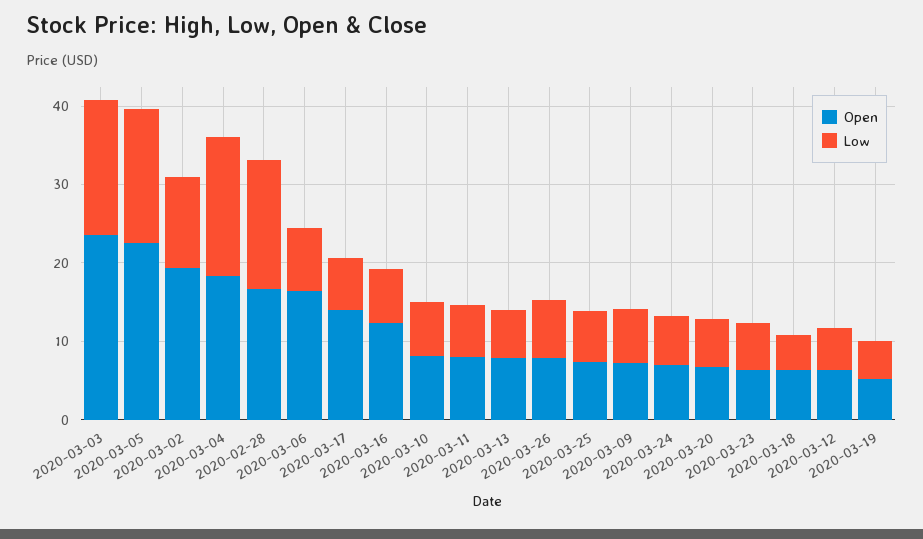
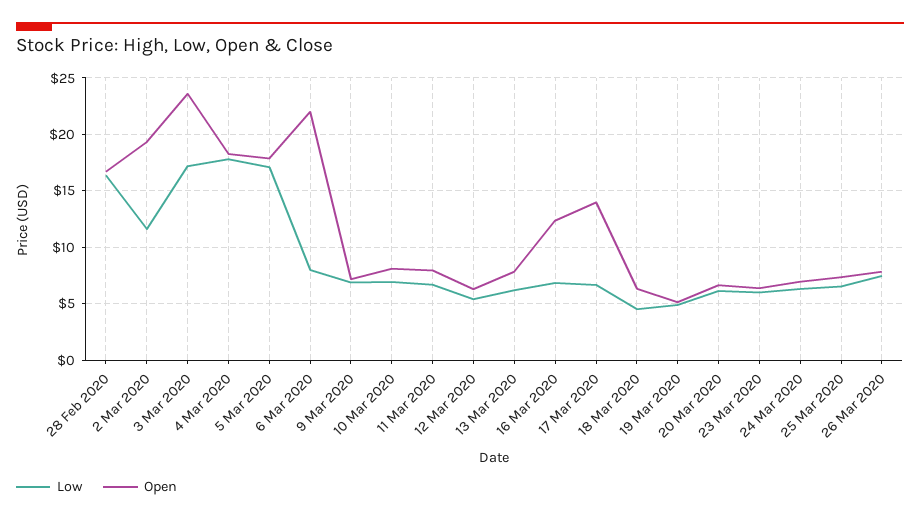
  {
    "Open": {
      "2020-03-03": 24,
-     "2020-03-05": 22,
+     "2020-03-05": 18,
      "2020-03-02": 19,
      "2020-03-04": 18,
      "2020-02-28": 17,
-     "2020-03-06": 16,
+     "2020-03-06": 22,
      "2020-03-17": 14,
      "2020-03-16": 12,
      "2020-03-10": 8,
      "2020-03-11": 8,
      "2020-03-13": 8,
      "2020-03-26": 8,
      "2020-03-25": 7,
      "2020-03-09": 7,
      "2020-03-24": 7,
      "2020-03-20": 7,
      "2020-03-23": 6,
      "2020-03-18": 6,
      "2020-03-12": 6,
      "2020-03-19": 5
    },
    "Low": {
      "2020-03-03": 17,
      "2020-03-05": 17,
      "2020-03-02": 12,
      "2020-03-04": 18,
      "2020-02-28": 16,
      "2020-03-06": 8,
      "2020-03-17": 7,
      "2020-03-16": 7,
      "2020-03-10": 7,
      "2020-03-11": 7,
      "2020-03-13": 6,
      "2020-03-26": 7,
      "2020-03-25": 7,
      "2020-03-09": 7,
      "2020-03-24": 6,
      "2020-03-20": 6,
      "2020-03-23": 6,
      "2020-03-18": 5,
      "2020-03-12": 5,
      "2020-03-19": 5
    }
  }

